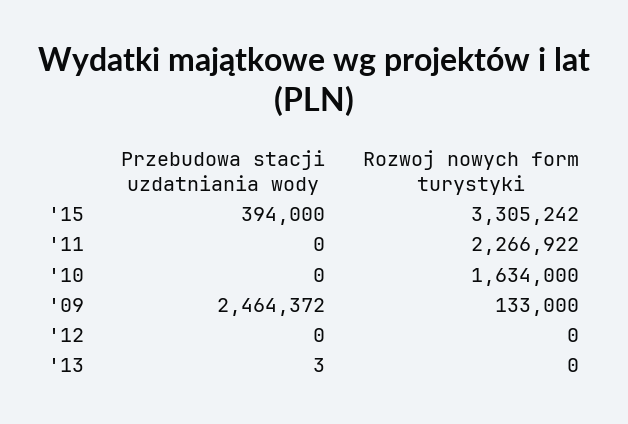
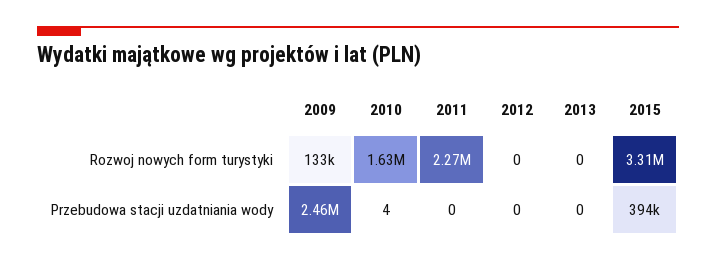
  {
    "Przebudowa stacji uzdatniania wody": {
      "'15": 394000,
      "'11": 0,
-     "'10": 0,
+     "'10": 4,
      "'09": 2464372,
      "'12": 0,
-     "'13": 3
+     "'13": 0
    },
    "Rozwoj nowych form turystyki": {
      "'15": 3305242,
      "'11": 2266922,
      "'10": 1634000,
      "'09": 133000,
      "'12": 0,
      "'13": 0
    }
  }

